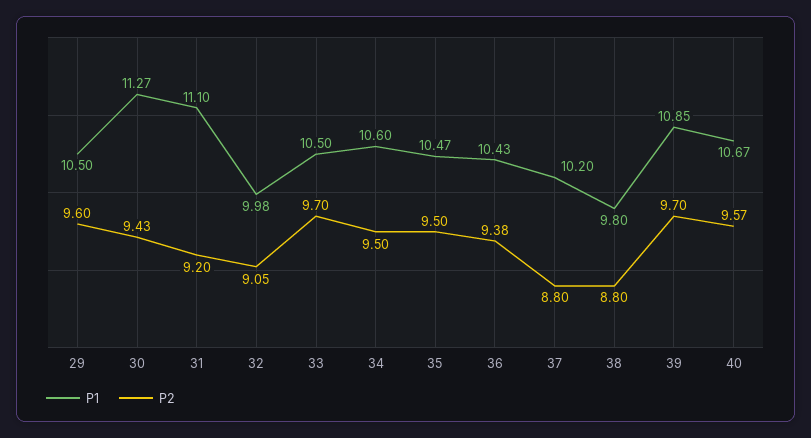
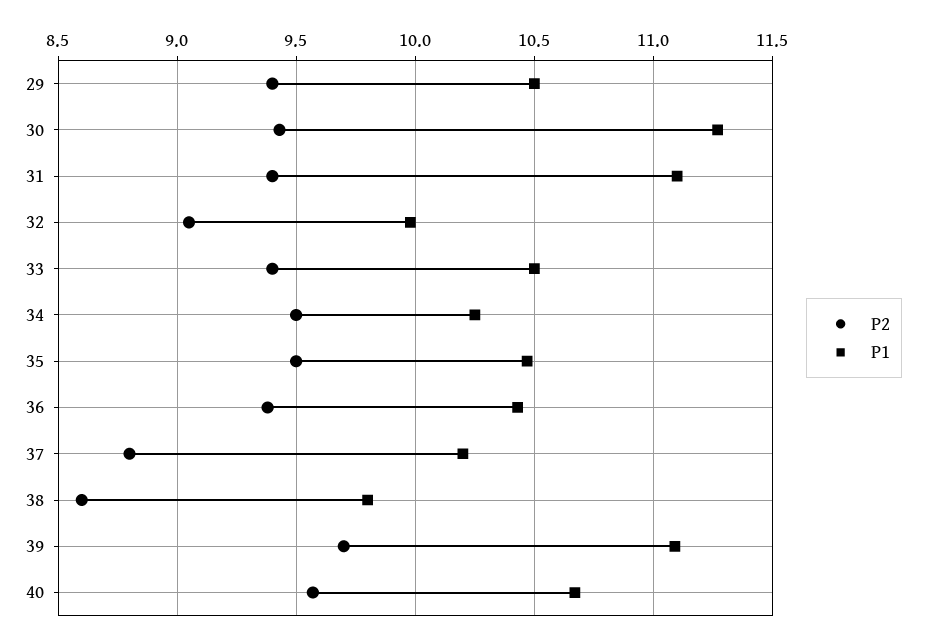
  {
    "P1": {
      "29": 10.5,
      "30": 11.27,
      "31": 11.1,
      "32": 9.98,
      "33": 10.5,
-     "34": 10.6,
+     "34": 10.25,
      "35": 10.47,
      "36": 10.43,
      "37": 10.2,
      "38": 9.8,
-     "39": 10.85,
+     "39": 11.1,
      "40": 10.67
    },
    "P2": {
-     "29": 9.6,
+     "29": 9.4,
      "30": 9.43,
-     "31": 9.2,
+     "31": 9.4,
      "32": 9.05,
-     "33": 9.7,
+     "33": 9.4,
      "34": 9.5,
      "35": 9.5,
      "36": 9.38,
      "37": 8.8,
-     "38": 8.8,
+     "38": 8.6,
      "39": 9.7,
      "40": 9.57
    }
  }

